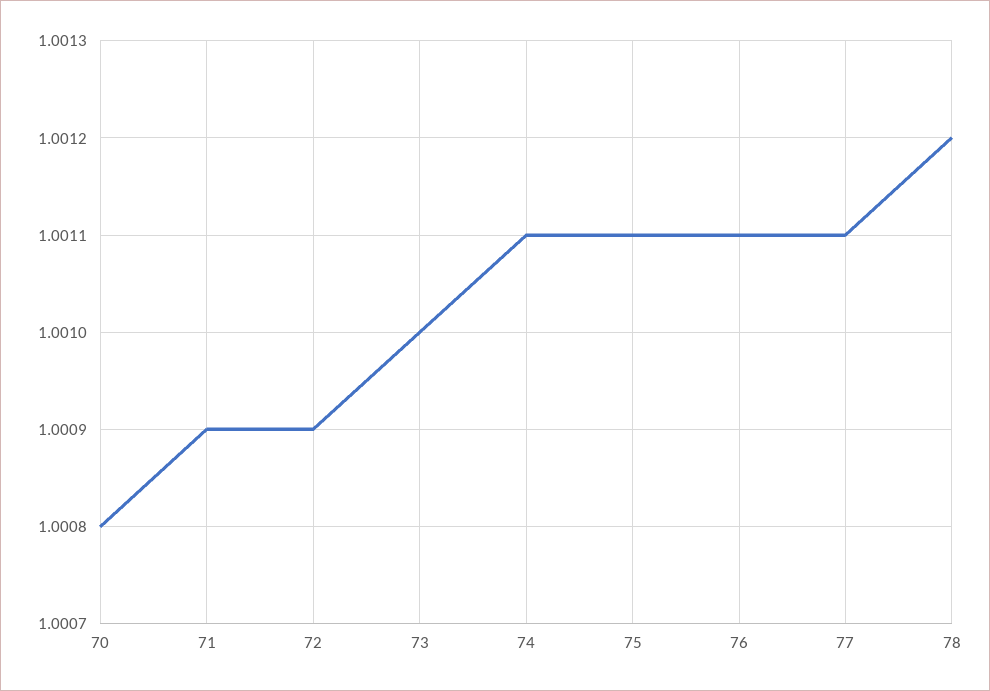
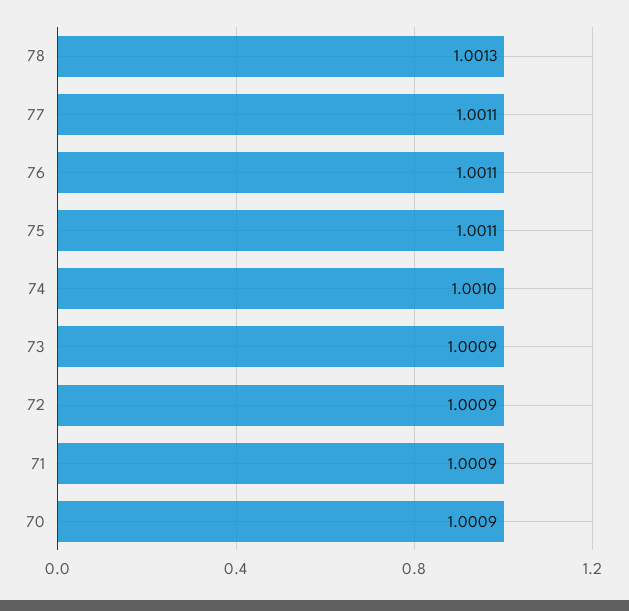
  {
-   "70": 1.0008,
+   "70": 1.0009,
    "71": 1.0009,
    "72": 1.0009,
-   "73": 1.001,
+   "73": 1.0009,
-   "74": 1.0011,
+   "74": 1.001,
    "75": 1.0011,
    "76": 1.0011,
    "77": 1.0011,
-   "78": 1.0012
+   "78": 1.0013
  }

